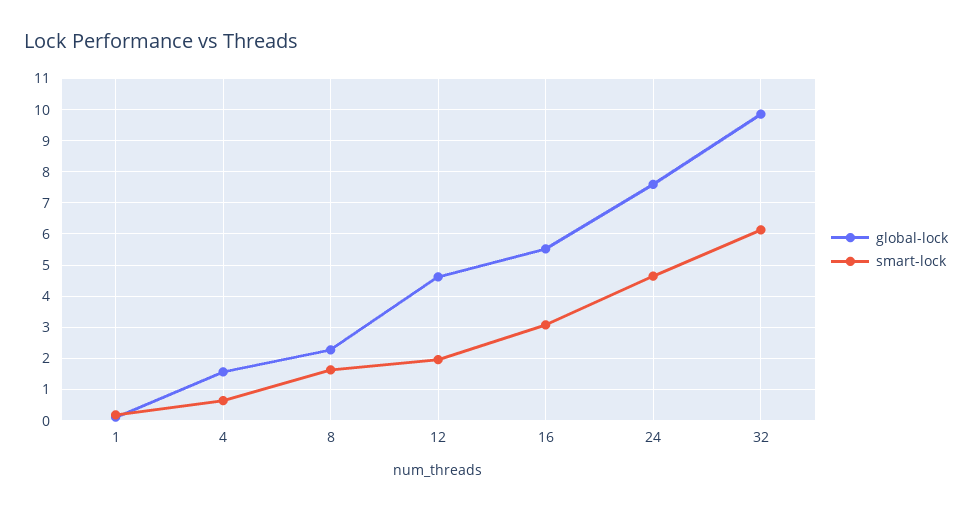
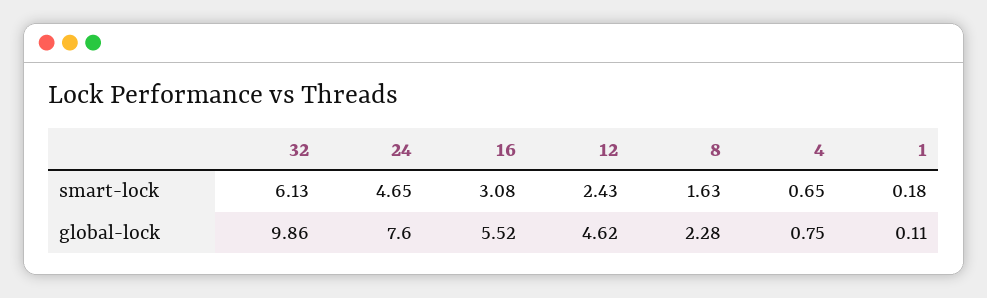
  {
    "global-lock": {
      "1": 0.11,
-     "4": 1.6,
+     "4": 0.75,
      "8": 2.28,
      "12": 4.62,
      "16": 5.52,
      "24": 7.6,
      "32": 9.86
    },
    "smart-lock": {
      "1": 0.18,
      "4": 0.65,
      "8": 1.63,
-     "12": 2,
+     "12": 2.43,
      "16": 3.08,
      "24": 4.65,
      "32": 6.13
    }
  }

